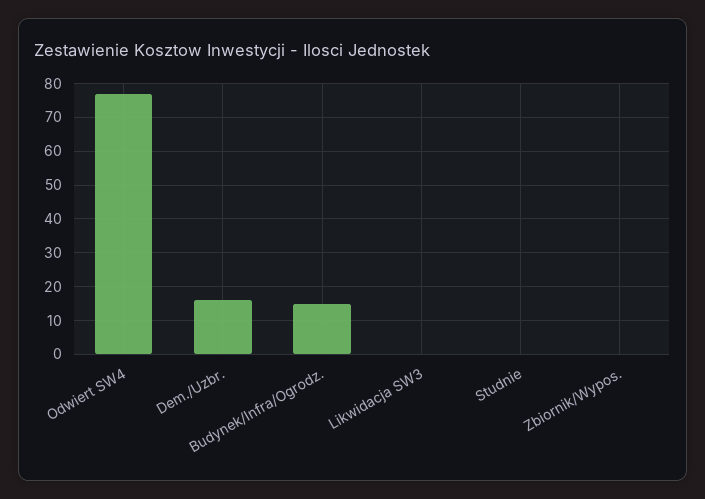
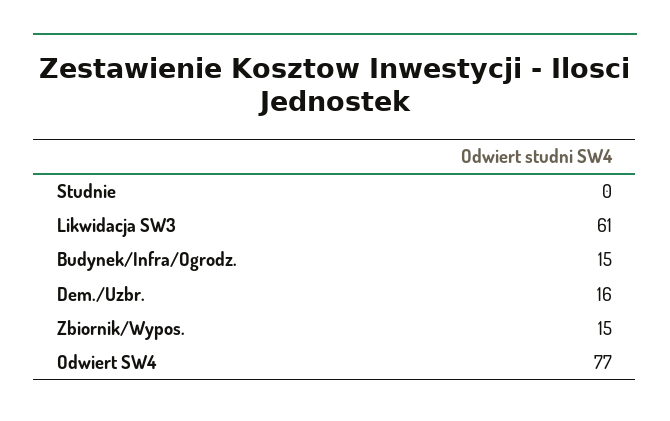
  {
    "Odwiert SW4": 77,
    "Dem./Uzbr.": 16,
    "Budynek/Infra/Ogrodz.": 15,
-   "Likwidacja SW3": 0,
+   "Likwidacja SW3": 61,
    "Studnie": 0,
-   "Zbiornik/Wypos.": 0
+   "Zbiornik/Wypos.": 15
  }

